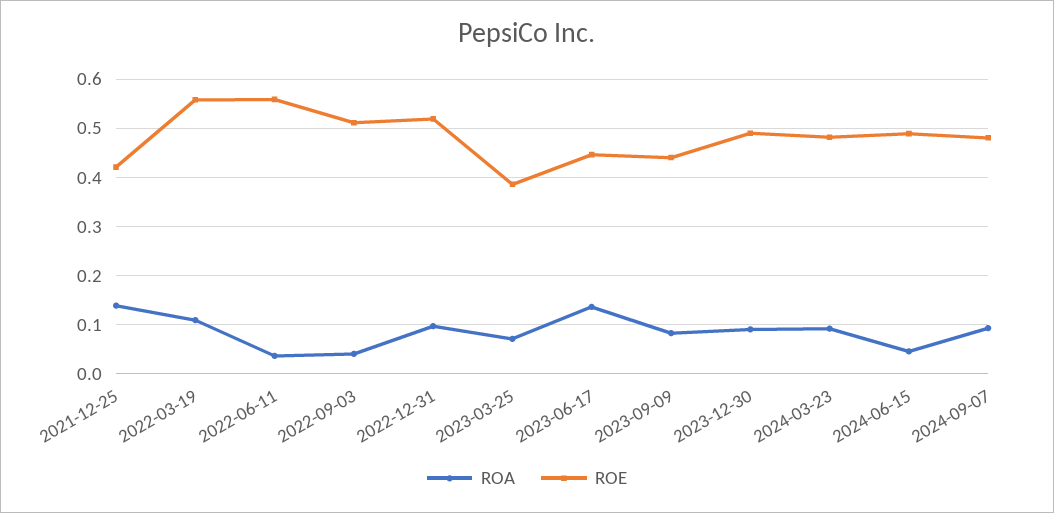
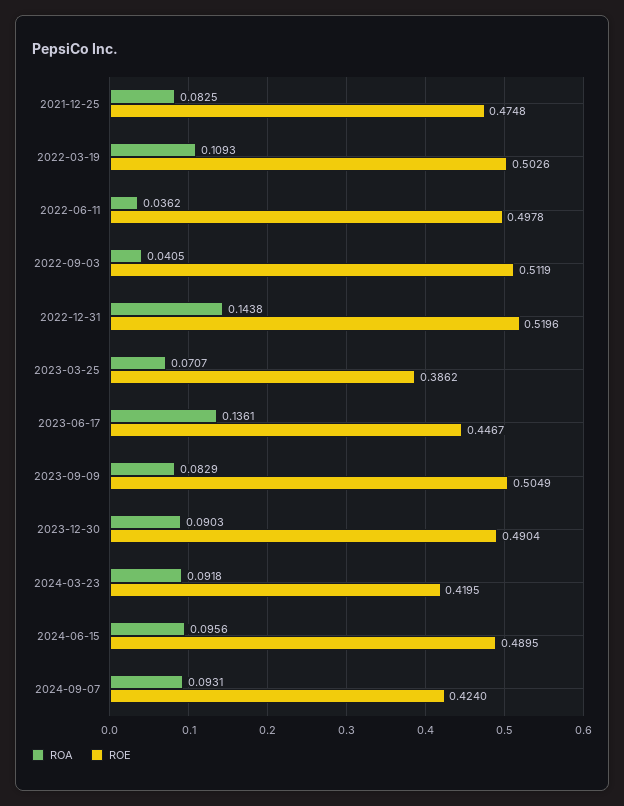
  {
    "ROA": {
-     "2021-12-25": 0.14,
+     "2021-12-25": 0.0825,
      "2022-03-19": 0.1093,
      "2022-06-11": 0.0362,
      "2022-09-03": 0.0405,
-     "2022-12-31": 0.1,
+     "2022-12-31": 0.1438,
      "2023-03-25": 0.0707,
      "2023-06-17": 0.1361,
      "2023-09-09": 0.0829,
      "2023-12-30": 0.0903,
      "2024-03-23": 0.0918,
-     "2024-06-15": 0.04,
+     "2024-06-15": 0.0956,
      "2024-09-07": 0.0931
    },
    "ROE": {
-     "2021-12-25": 0.42,
+     "2021-12-25": 0.4748,
-     "2022-03-19": 0.56,
+     "2022-03-19": 0.5026,
-     "2022-06-11": 0.56,
+     "2022-06-11": 0.4978,
      "2022-09-03": 0.5119,
      "2022-12-31": 0.5196,
      "2023-03-25": 0.3862,
      "2023-06-17": 0.4467,
-     "2023-09-09": 0.44,
+     "2023-09-09": 0.5049,
      "2023-12-30": 0.4904,
-     "2024-03-23": 0.48,
+     "2024-03-23": 0.4195,
      "2024-06-15": 0.4895,
-     "2024-09-07": 0.48
+     "2024-09-07": 0.424
    }
  }

